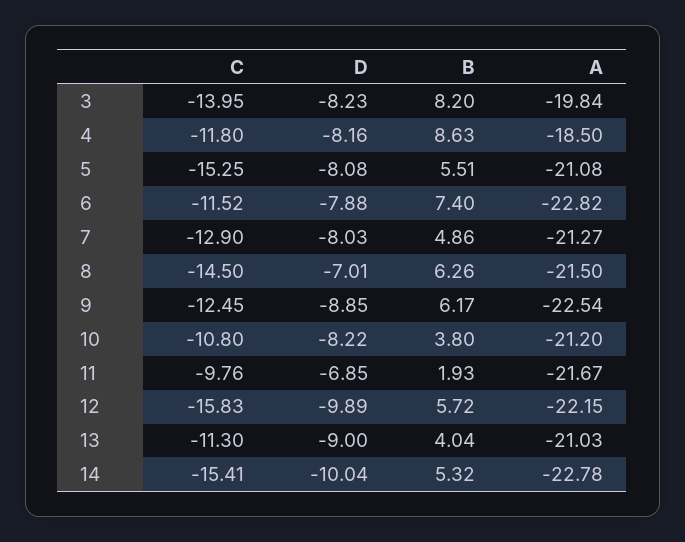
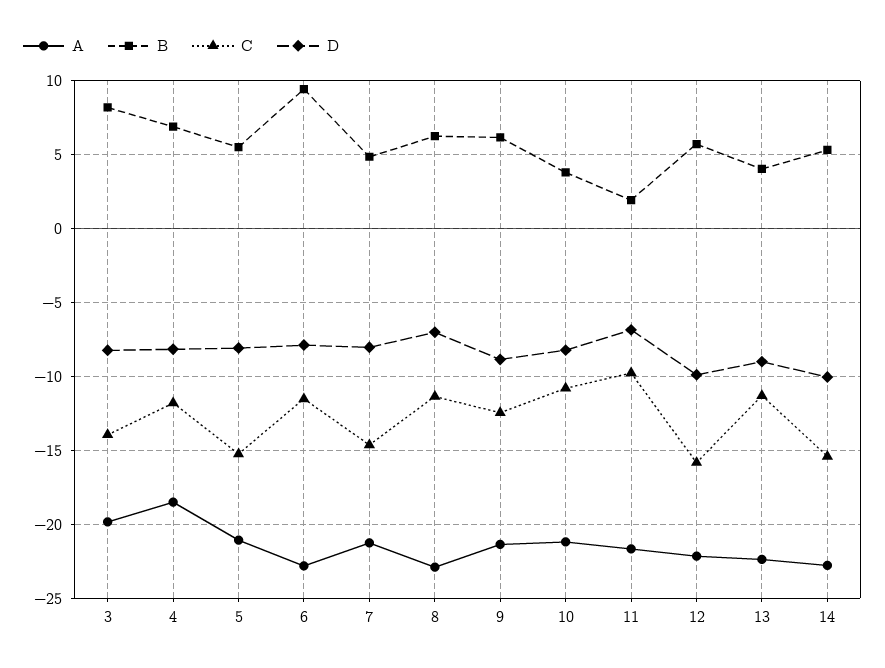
  {
    "C": {
      "3": -13.95,
      "4": -11.8,
      "5": -15.25,
      "6": -11.52,
-     "7": -12.9,
+     "7": -14.5,
-     "8": -14.5,
+     "8": -11.5,
      "9": -12.45,
      "10": -10.8,
      "11": -9.76,
      "12": -15.83,
      "13": -11.3,
      "14": -15.41
    },
    "D": {
      "3": -8.23,
      "4": -8.16,
      "5": -8.08,
      "6": -7.88,
      "7": -8.03,
      "8": -7.01,
      "9": -8.85,
      "10": -8.22,
      "11": -6.85,
      "12": -9.89,
      "13": -9,
      "14": -10.04
    },
    "B": {
      "3": 8.2,
-     "4": 8.63,
+     "4": 7,
      "5": 5.51,
-     "6": 7.4,
+     "6": 9.5,
      "7": 4.86,
      "8": 6.26,
      "9": 6.17,
      "10": 3.8,
      "11": 1.93,
      "12": 5.72,
      "13": 4.04,
      "14": 5.32
    },
    "A": {
      "3": -19.84,
      "4": -18.5,
      "5": -21.08,
      "6": -22.82,
      "7": -21.27,
-     "8": -21.5,
+     "8": -23,
-     "9": -22.54,
+     "9": -21.5,
      "10": -21.2,
      "11": -21.67,
      "12": -22.15,
-     "13": -21.03,
+     "13": -22.5,
      "14": -22.78
    }
  }

